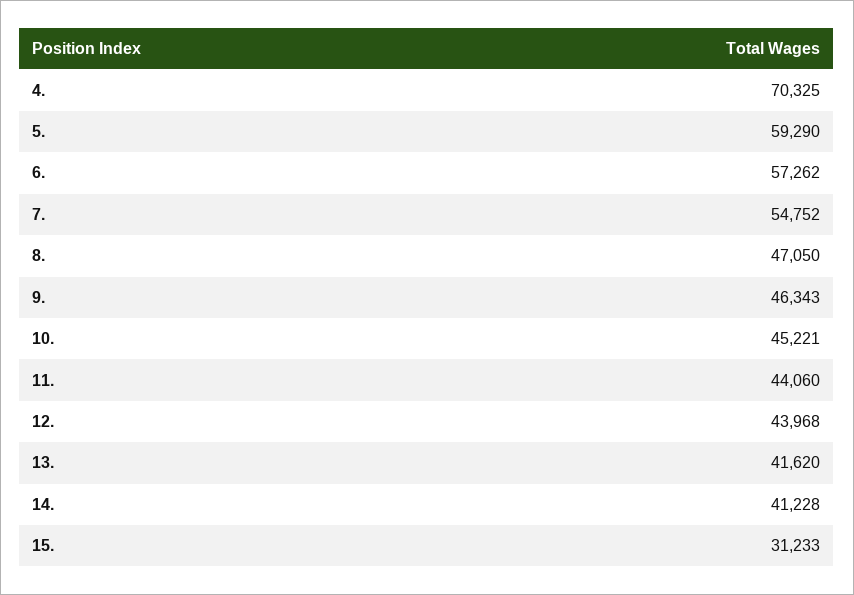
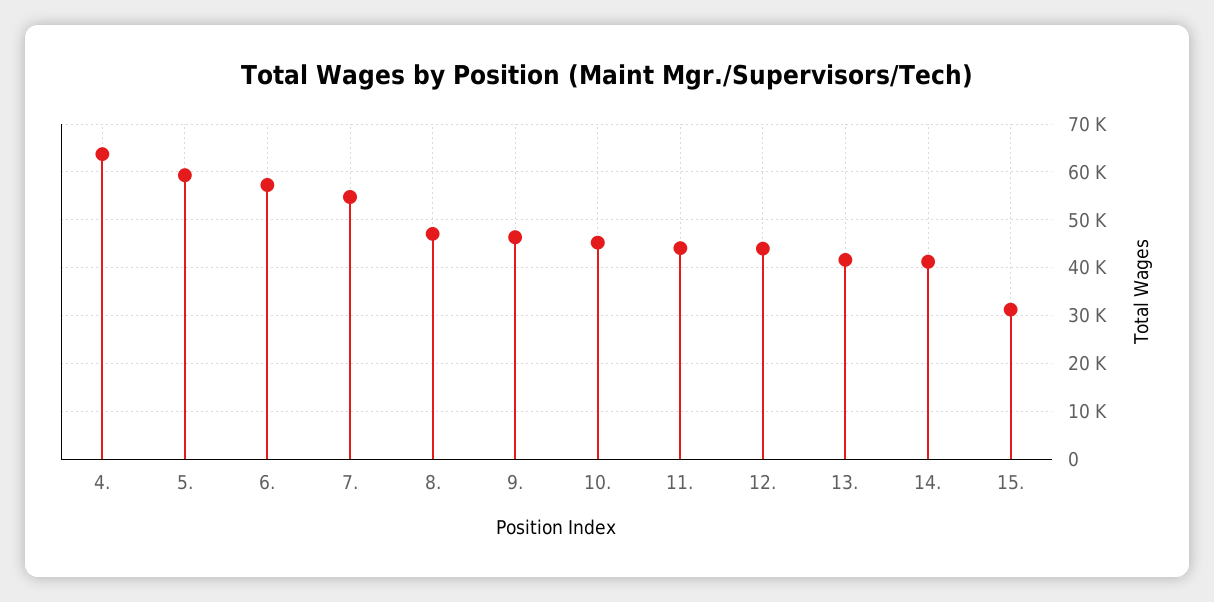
  {
-   "4.": 70325,
+   "4.": 64000,
    "5.": 59290,
    "6.": 57262,
    "7.": 54752,
    "8.": 47050,
    "9.": 46343,
    "10.": 45221,
    "11.": 44060,
    "12.": 43968,
    "13.": 41620,
    "14.": 41228,
    "15.": 31233
  }

